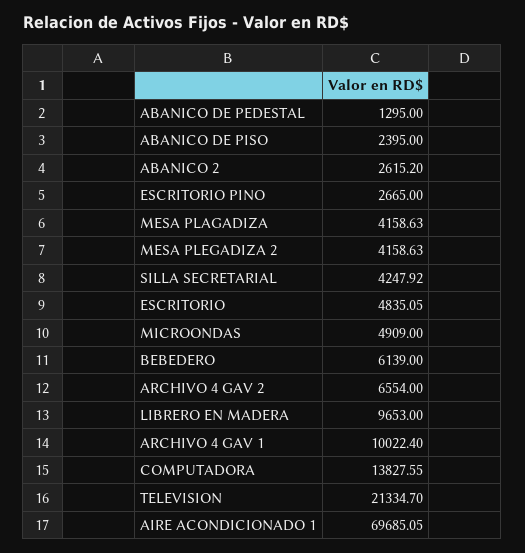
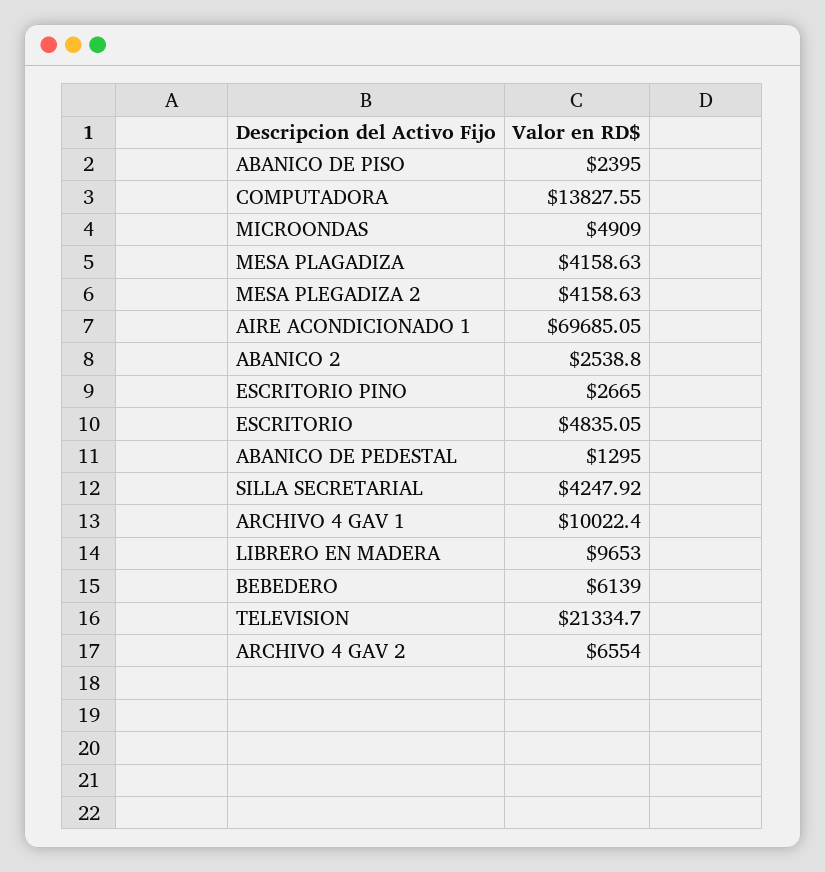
  {
    "ABANICO DE PEDESTAL": 1295,
    "ABANICO DE PISO": 2395,
-   "ABANICO 2": 2615.2,
+   "ABANICO 2": 2538.8,
    "ESCRITORIO PINO": 2665,
    "MESA PLAGADIZA": 4158.63,
    "MESA PLEGADIZA 2": 4158.63,
    "SILLA SECRETARIAL": 4247.92,
    "ESCRITORIO": 4835.05,
    "MICROONDAS": 4909,
    "BEBEDERO": 6139,
    "ARCHIVO 4 GAV 2": 6554,
    "LIBRERO EN MADERA": 9653,
    "ARCHIVO 4 GAV 1": 10022.4,
    "COMPUTADORA": 13827.55,
    "TELEVISION": 21334.7,
    "AIRE ACONDICIONADO 1": 69685.05
  }

